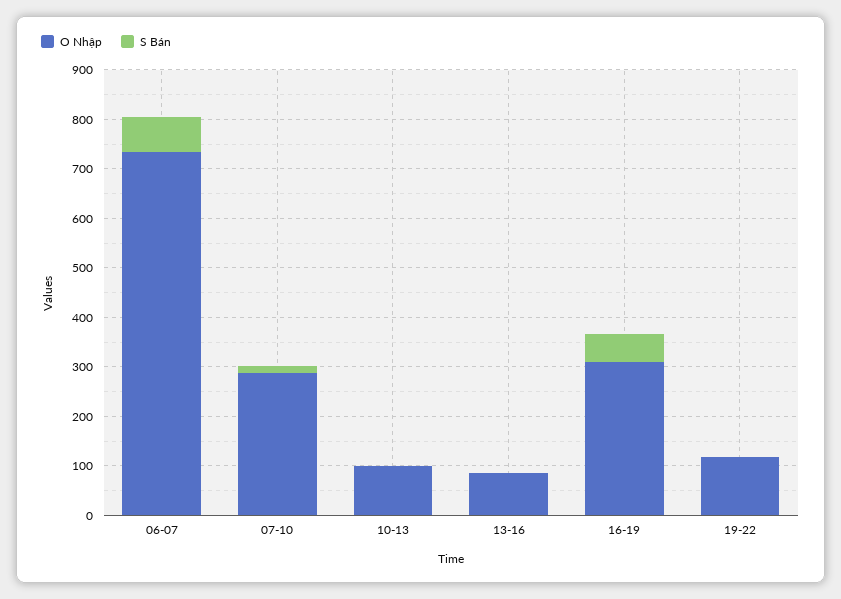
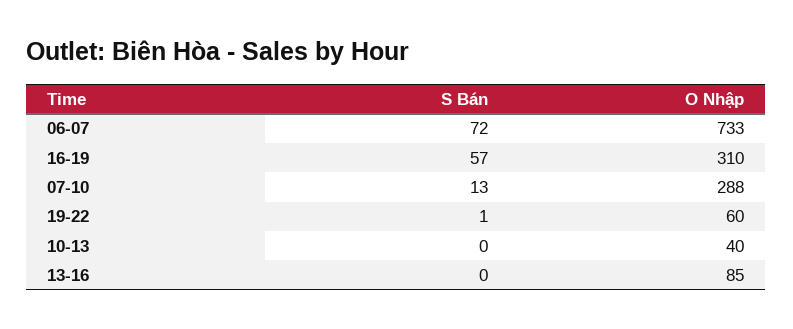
  {
    "O Nhập": {
      "06-07": 733,
      "07-10": 288,
-     "10-13": 100,
+     "10-13": 40,
      "13-16": 85,
      "16-19": 310,
-     "19-22": 120
+     "19-22": 60
    },
    "S Bán": {
      "06-07": 72,
      "07-10": 13,
      "10-13": 0,
      "13-16": 0,
      "16-19": 57,
      "19-22": 1
    }
  }

